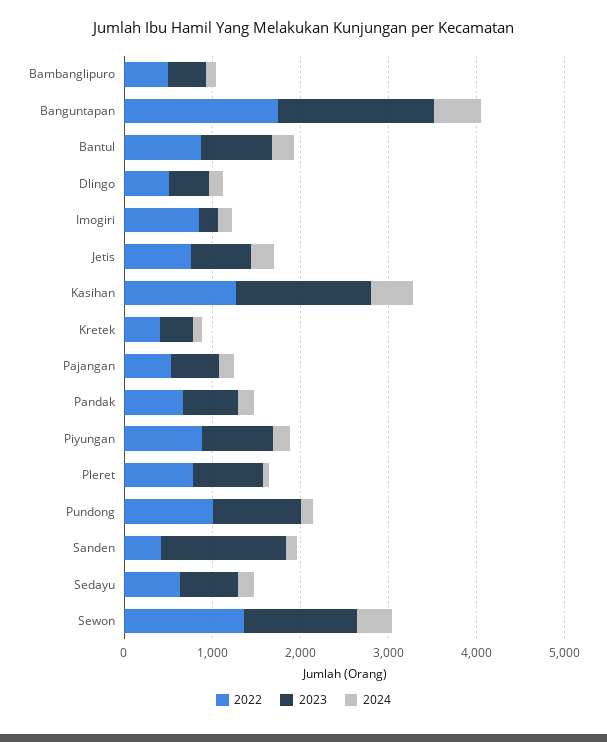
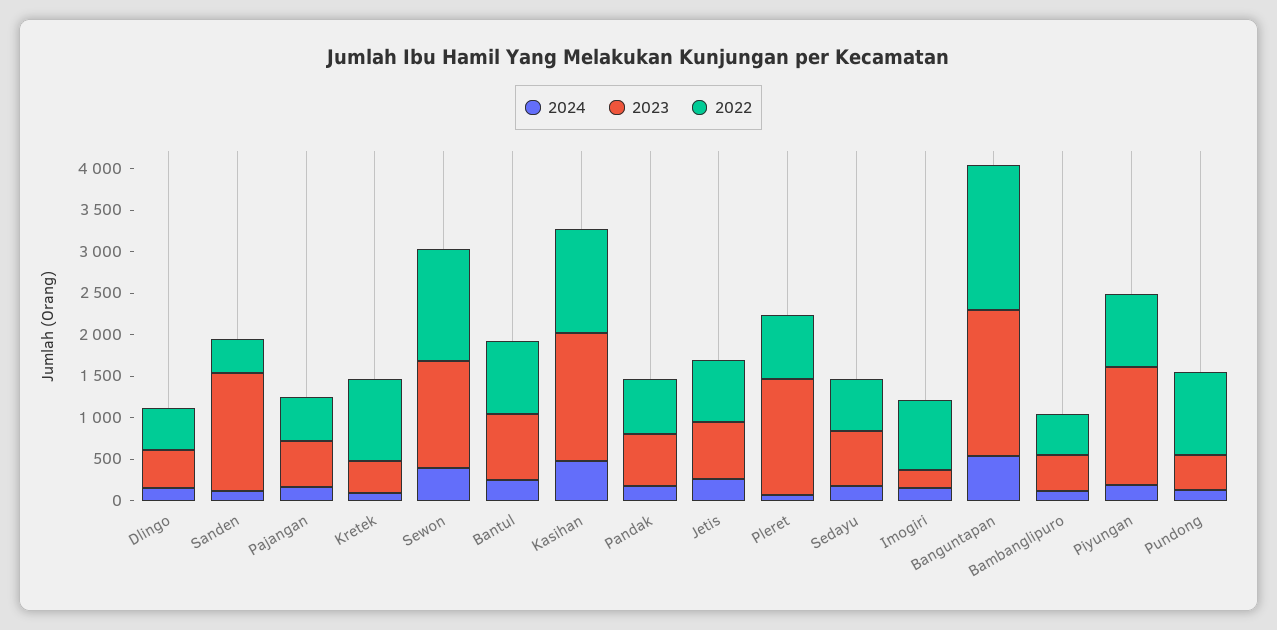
  {
    "2022": {
      "Bambanglipuro": 500,
      "Banguntapan": 1700,
      "Bantul": 900,
      "Dlingo": 500,
      "Imogiri": 800,
      "Jetis": 800,
      "Kasihan": 1300,
-     "Kretek": 400,
+     "Kretek": 1000,
      "Pajangan": 500,
      "Pandak": 700,
      "Piyungan": 900,
      "Pleret": 800,
      "Pundong": 1000,
      "Sanden": 400,
      "Sedayu": 600,
      "Sewon": 1400
    },
    "2023": {
      "Bambanglipuro": 400,
      "Banguntapan": 1800,
      "Bantul": 800,
      "Dlingo": 500,
      "Imogiri": 200,
      "Jetis": 700,
      "Kasihan": 1500,
      "Kretek": 400,
      "Pajangan": 500,
      "Pandak": 600,
-     "Piyungan": 800,
+     "Piyungan": 1400,
-     "Pleret": 800,
+     "Pleret": 1400,
-     "Pundong": 1000,
+     "Pundong": 400,
      "Sanden": 1400,
      "Sedayu": 700,
      "Sewon": 1300
    },
    "2024": {
      "Bambanglipuro": 100,
      "Banguntapan": 500,
      "Bantul": 300,
      "Dlingo": 200,
      "Imogiri": 200,
      "Jetis": 300,
      "Kasihan": 500,
      "Kretek": 100,
      "Pajangan": 200,
      "Pandak": 200,
      "Piyungan": 200,
      "Pleret": 100,
      "Pundong": 100,
      "Sanden": 100,
      "Sedayu": 200,
      "Sewon": 400
    }
  }

